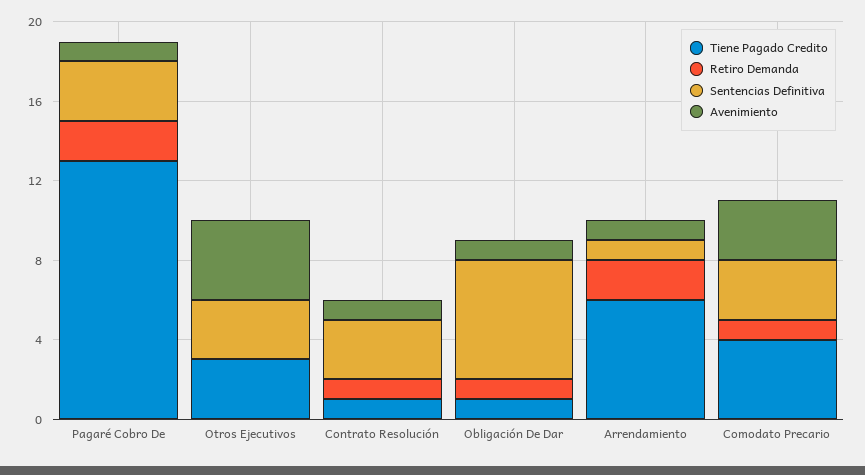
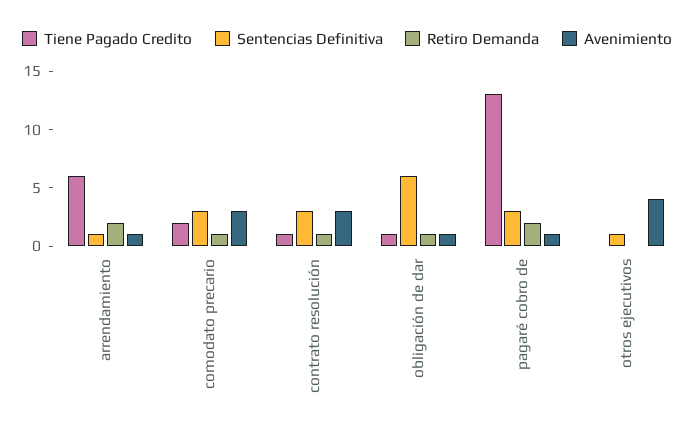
  {
    "Tiene Pagado Credito": {
      "Pagaré Cobro De": 13,
-     "Otros Ejecutivos": 3,
+     "Otros Ejecutivos": 0,
      "Contrato Resolución": 1,
      "Obligación De Dar": 1,
      "Arrendamiento": 6,
-     "Comodato Precario": 4
+     "Comodato Precario": 2
    },
    "Retiro Demanda": {
      "Pagaré Cobro De": 2,
      "Otros Ejecutivos": 0,
      "Contrato Resolución": 1,
      "Obligación De Dar": 1,
      "Arrendamiento": 2,
      "Comodato Precario": 1
    },
    "Sentencias Definitiva": {
      "Pagaré Cobro De": 3,
-     "Otros Ejecutivos": 3,
+     "Otros Ejecutivos": 1,
      "Contrato Resolución": 3,
      "Obligación De Dar": 6,
      "Arrendamiento": 1,
      "Comodato Precario": 3
    },
    "Avenimiento": {
      "Pagaré Cobro De": 1,
      "Otros Ejecutivos": 4,
-     "Contrato Resolución": 1,
+     "Contrato Resolución": 3,
      "Obligación De Dar": 1,
      "Arrendamiento": 1,
      "Comodato Precario": 3
    }
  }

